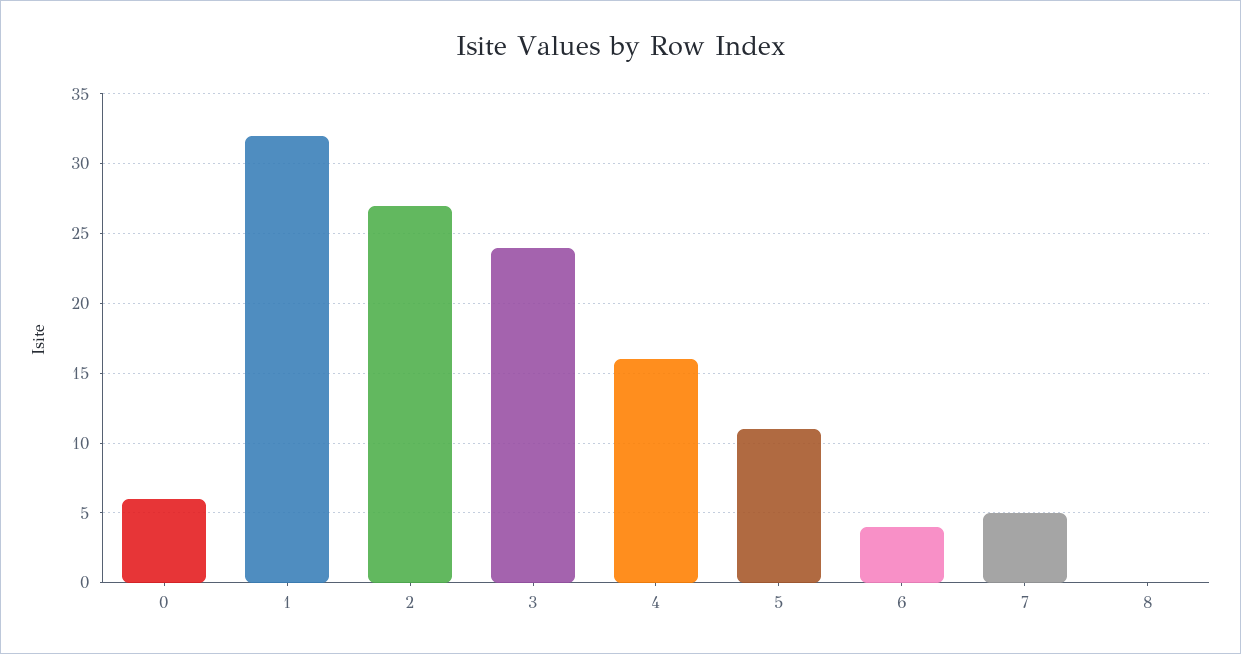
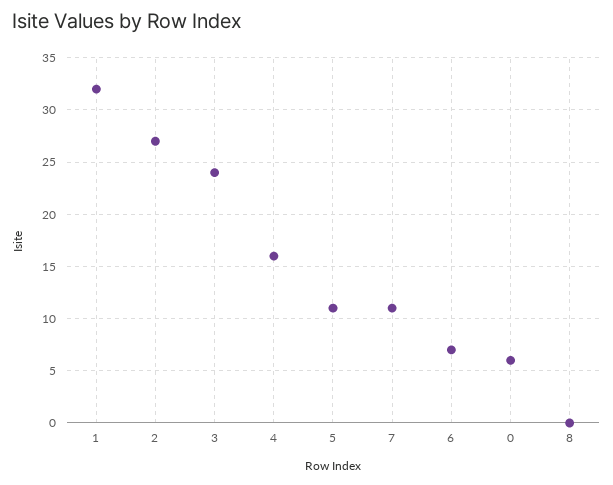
  {
    "0": 6,
    "1": 32,
    "2": 27,
    "3": 24,
    "4": 16,
    "5": 11,
-   "6": 4,
+   "6": 7,
-   "7": 5,
+   "7": 11,
    "8": 0
  }

